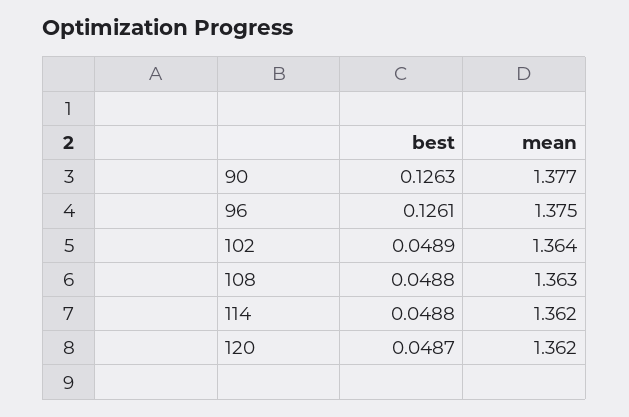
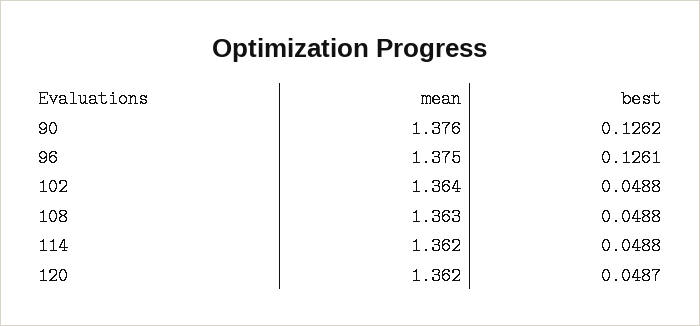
  {
    "best": {
-     "90": 0.1263,
+     "90": 0.1262,
      "96": 0.1261,
-     "102": 0.0489,
+     "102": 0.0488,
      "108": 0.0488,
      "114": 0.0488,
      "120": 0.0487
    },
    "mean": {
-     "90": 1.377,
+     "90": 1.376,
      "96": 1.375,
      "102": 1.364,
      "108": 1.363,
      "114": 1.362,
      "120": 1.362
    }
  }

